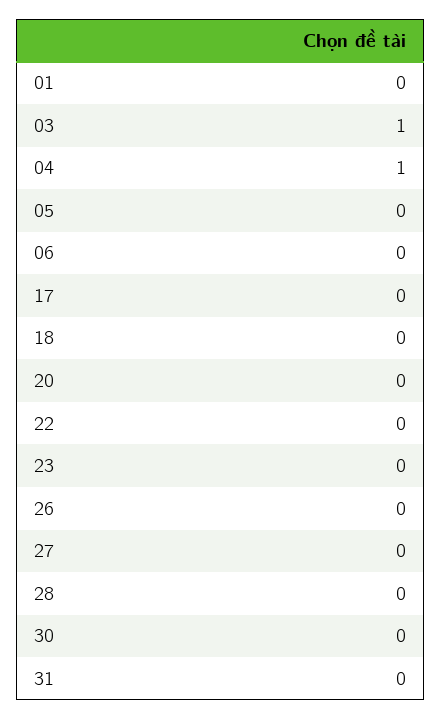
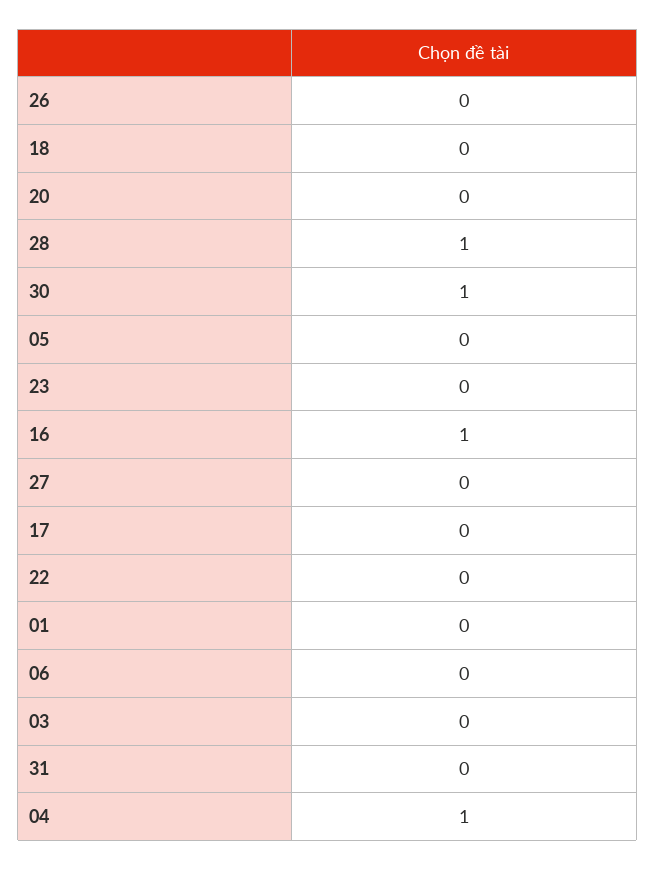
  {
    "01": 0,
-   "03": 1,
+   "03": 0,
    "04": 1,
    "05": 0,
    "06": 0,
    "17": 0,
    "18": 0,
    "20": 0,
    "22": 0,
    "23": 0,
    "26": 0,
    "27": 0,
-   "28": 0,
+   "28": 1,
-   "30": 0,
+   "30": 1,
-   "31": 0
+   "31": 0,
+   "16": 1
  }

